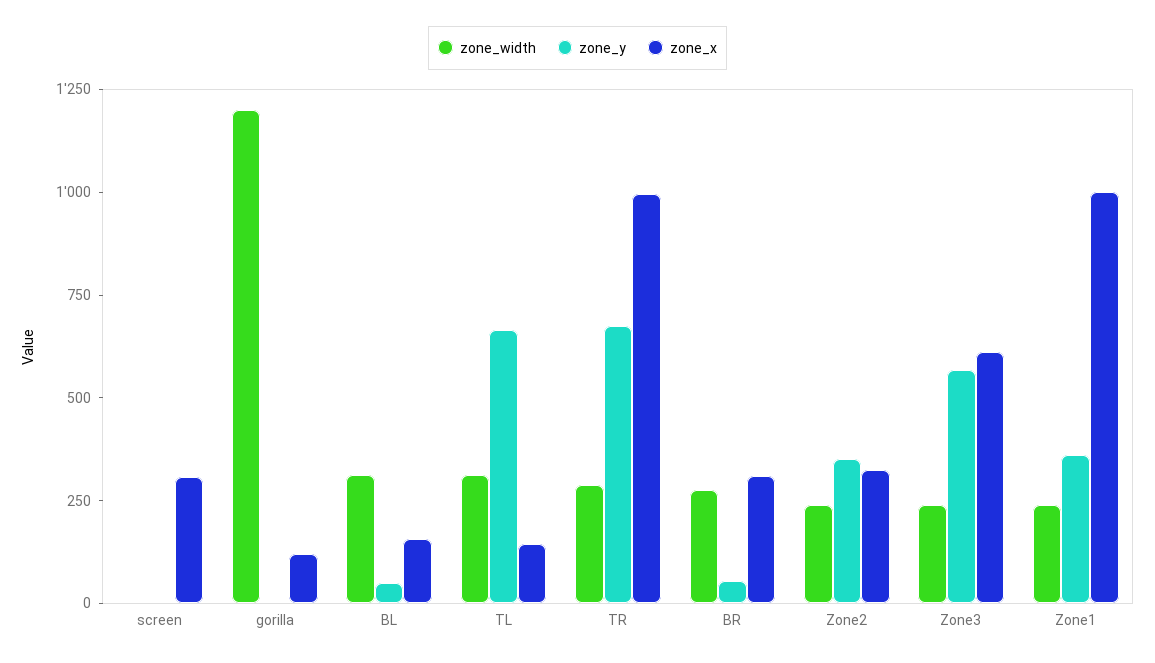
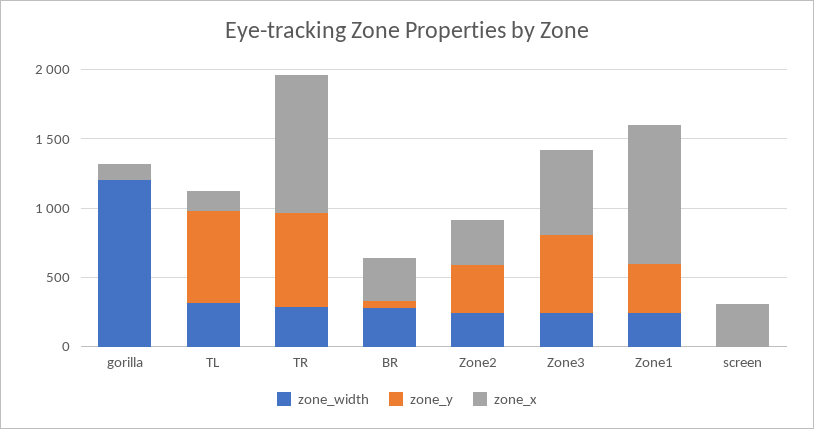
  {
    "zone_width": {
      "screen": 0,
      "gorilla": 1200,
-     "BL": 300,
      "TL": 300,
      "TR": 300,
      "BR": 300,
      "Zone2": 250,
      "Zone3": 250,
      "Zone1": 250
    },
    "zone_y": {
      "screen": 0,
      "gorilla": 0,
-     "BL": 50,
      "TL": 650,
      "TR": 700,
      "BR": 50,
      "Zone2": 350,
      "Zone3": 550,
      "Zone1": 350
    },
    "zone_x": {
      "screen": 300,
      "gorilla": 100,
-     "BL": 150,
      "TL": 150,
      "TR": 1000,
      "BR": 300,
      "Zone2": 300,
      "Zone3": 600,
      "Zone1": 1000
    }
  }

